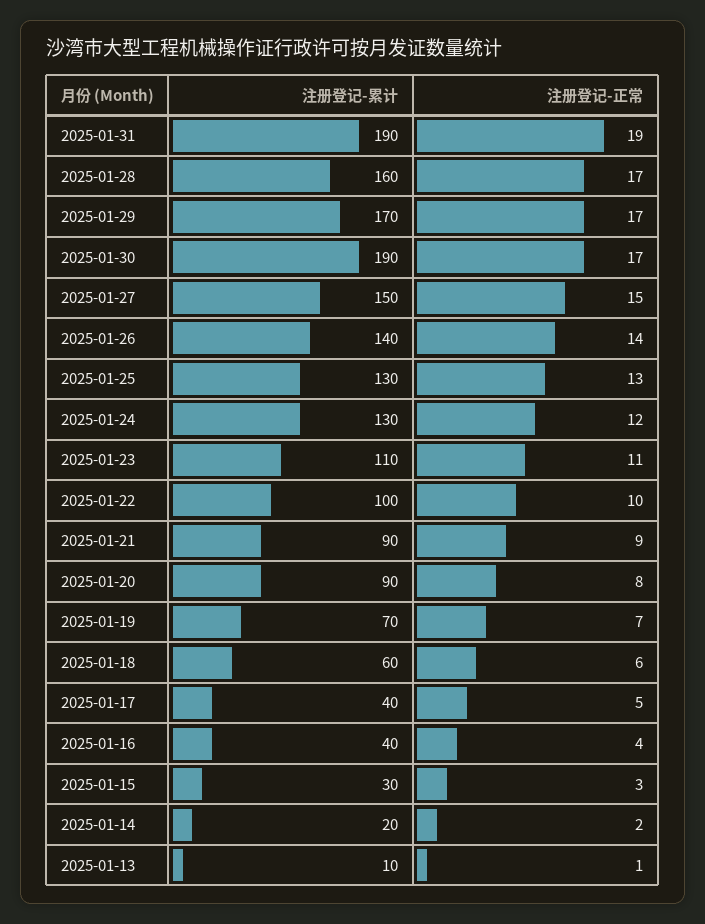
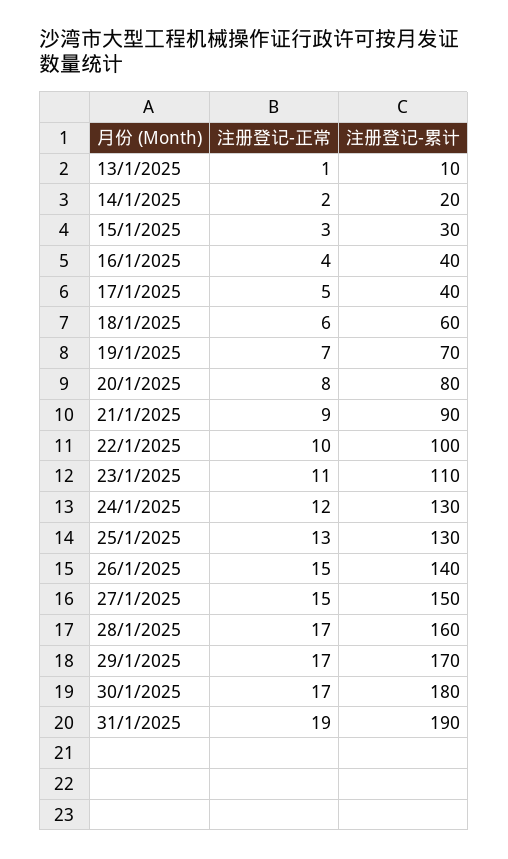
  {
    "注册登记-累计": {
      "2025-01-31": 190,
      "2025-01-28": 160,
      "2025-01-29": 170,
-     "2025-01-30": 190,
+     "2025-01-30": 180,
      "2025-01-27": 150,
      "2025-01-26": 140,
      "2025-01-25": 130,
      "2025-01-24": 130,
      "2025-01-23": 110,
      "2025-01-22": 100,
      "2025-01-21": 90,
-     "2025-01-20": 90,
+     "2025-01-20": 80,
      "2025-01-19": 70,
      "2025-01-18": 60,
      "2025-01-17": 40,
      "2025-01-16": 40,
      "2025-01-15": 30,
      "2025-01-14": 20,
      "2025-01-13": 10
    },
    "注册登记-正常": {
      "2025-01-31": 19,
      "2025-01-28": 17,
      "2025-01-29": 17,
      "2025-01-30": 17,
      "2025-01-27": 15,
-     "2025-01-26": 14,
+     "2025-01-26": 15,
      "2025-01-25": 13,
      "2025-01-24": 12,
      "2025-01-23": 11,
      "2025-01-22": 10,
      "2025-01-21": 9,
      "2025-01-20": 8,
      "2025-01-19": 7,
      "2025-01-18": 6,
      "2025-01-17": 5,
      "2025-01-16": 4,
      "2025-01-15": 3,
      "2025-01-14": 2,
      "2025-01-13": 1
    }
  }

